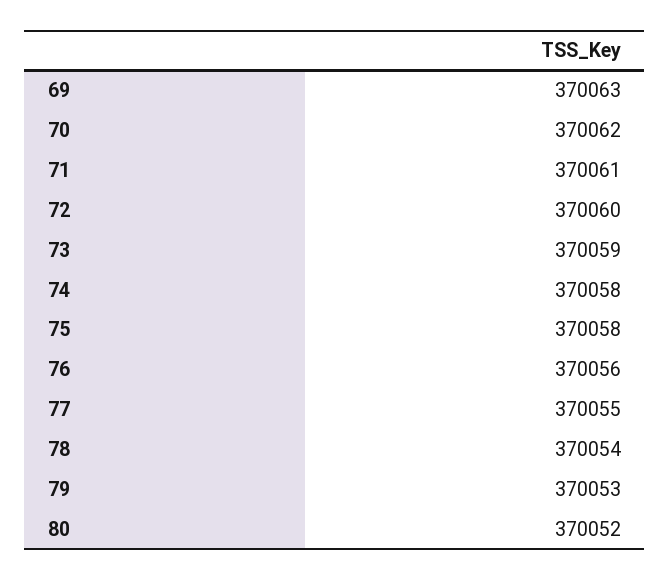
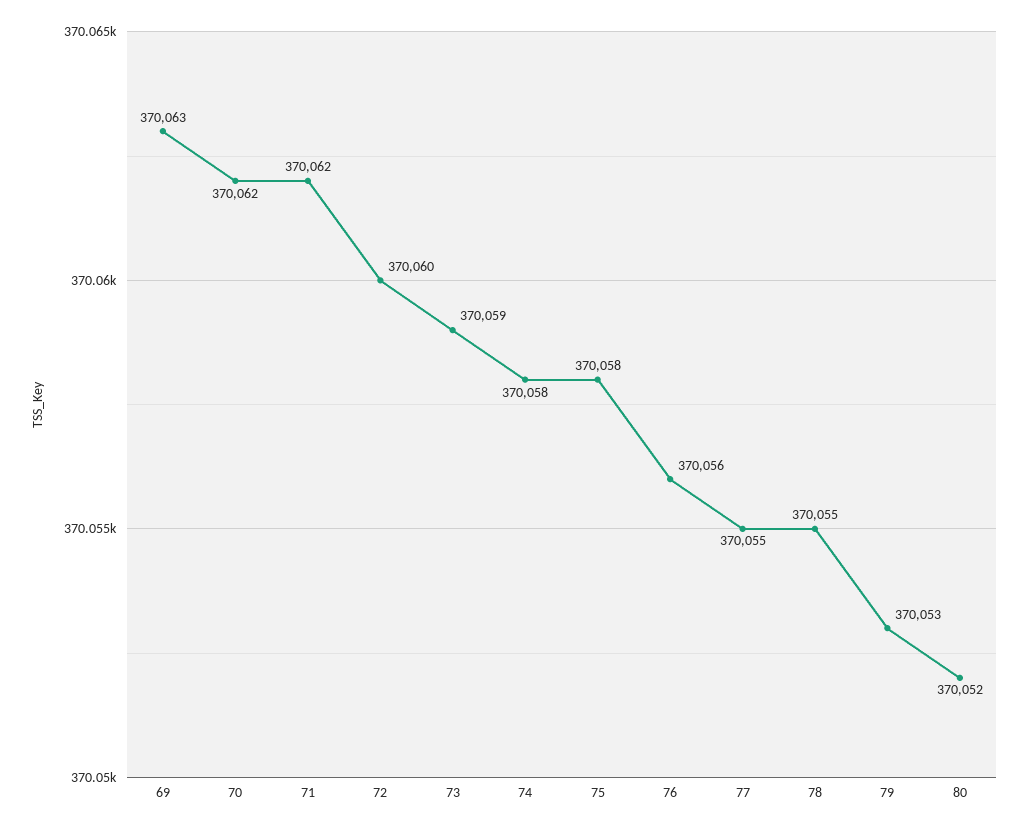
  {
    "69": 370063,
    "70": 370062,
-   "71": 370061,
+   "71": 370062,
    "72": 370060,
    "73": 370059,
    "74": 370058,
    "75": 370058,
    "76": 370056,
    "77": 370055,
-   "78": 370054,
+   "78": 370055,
    "79": 370053,
    "80": 370052
  }

